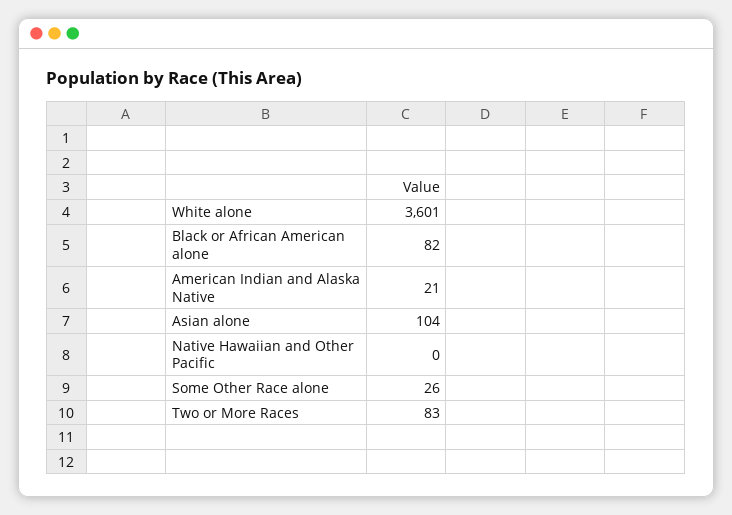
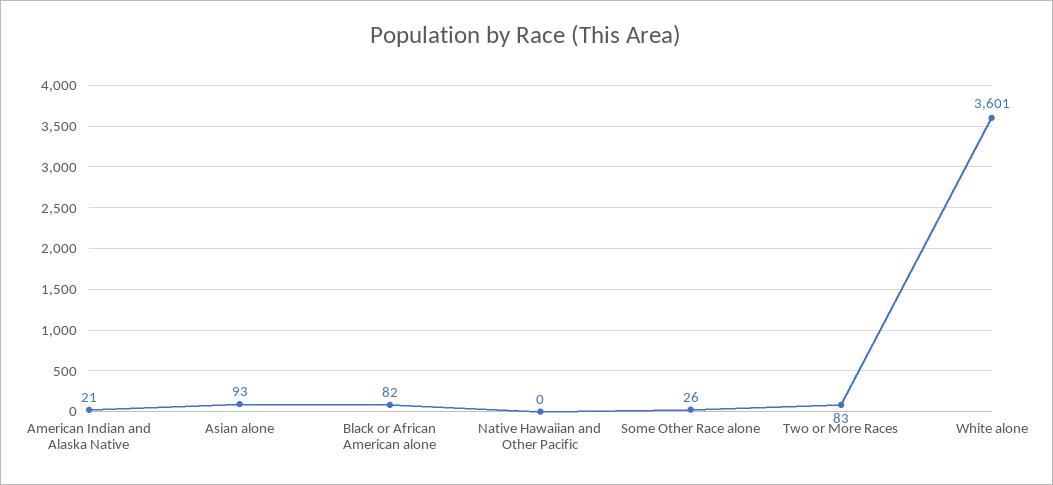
  {
    "White alone": 3601,
    "Black or African American alone": 82,
    "American Indian and Alaska Native": 21,
-   "Asian alone": 104,
+   "Asian alone": 93,
    "Native Hawaiian and Other Pacific": 0,
    "Some Other Race alone": 26,
    "Two or More Races": 83
  }

